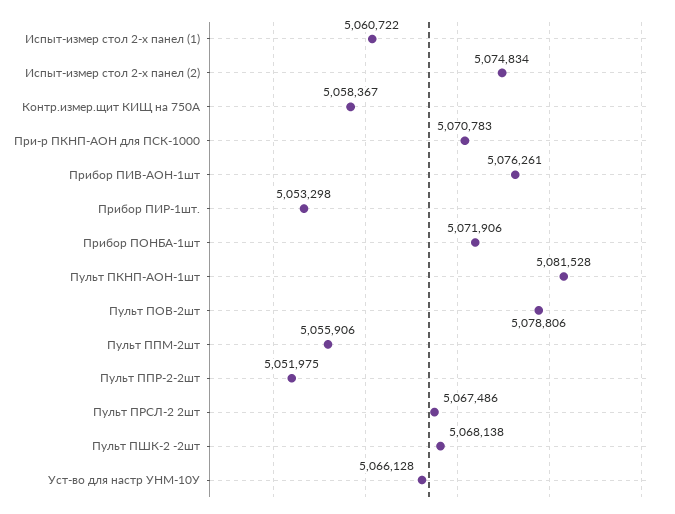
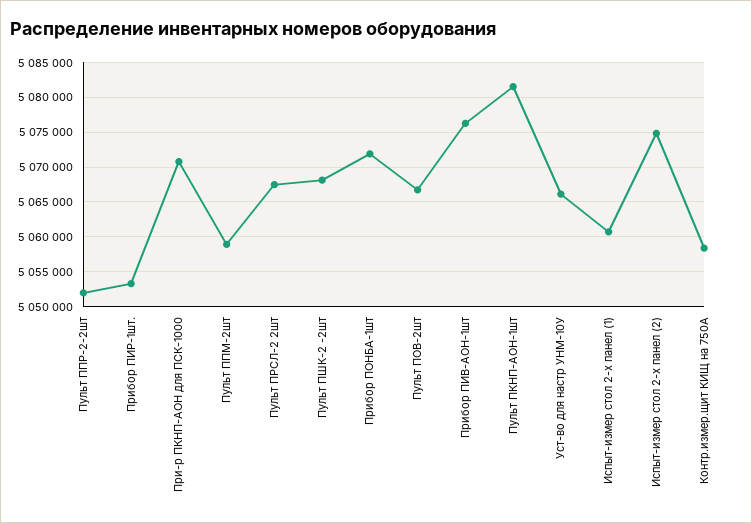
  {
    "Испыт-измер стол 2-х панел (1)": 5060722,
    "Испыт-измер стол 2-х панел (2)": 5074834,
    "Контр.измер.щит КИЩ на 750А": 5058367,
    "При-р ПКНП-АОН для ПСК-1000": 5070783,
    "Прибор ПИВ-АОН-1шт": 5076261,
    "Прибор ПИР-1шт.": 5053298,
    "Прибор ПОНБА-1шт": 5071906,
    "Пульт ПКНП-АОН-1шт": 5081528,
-   "Пульт ПОВ-2шт": 5078806,
+   "Пульт ПОВ-2шт": 5067000,
-   "Пульт ППМ-2шт": 5055906,
+   "Пульт ППМ-2шт": 5059000,
    "Пульт ППР-2-2шт": 5051975,
    "Пульт ПРСЛ-2 2шт": 5067486,
    "Пульт ПШК-2 -2шт": 5068138,
    "Уст-во для настр УНМ-10У": 5066128
  }

